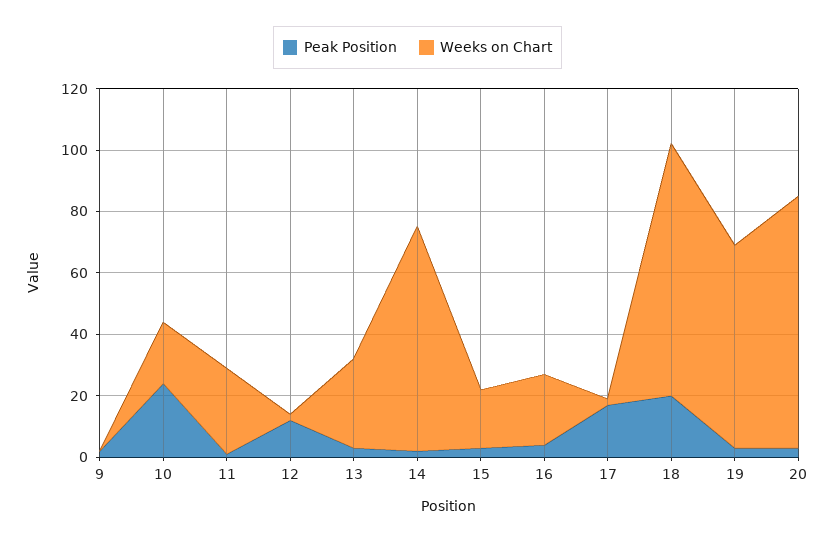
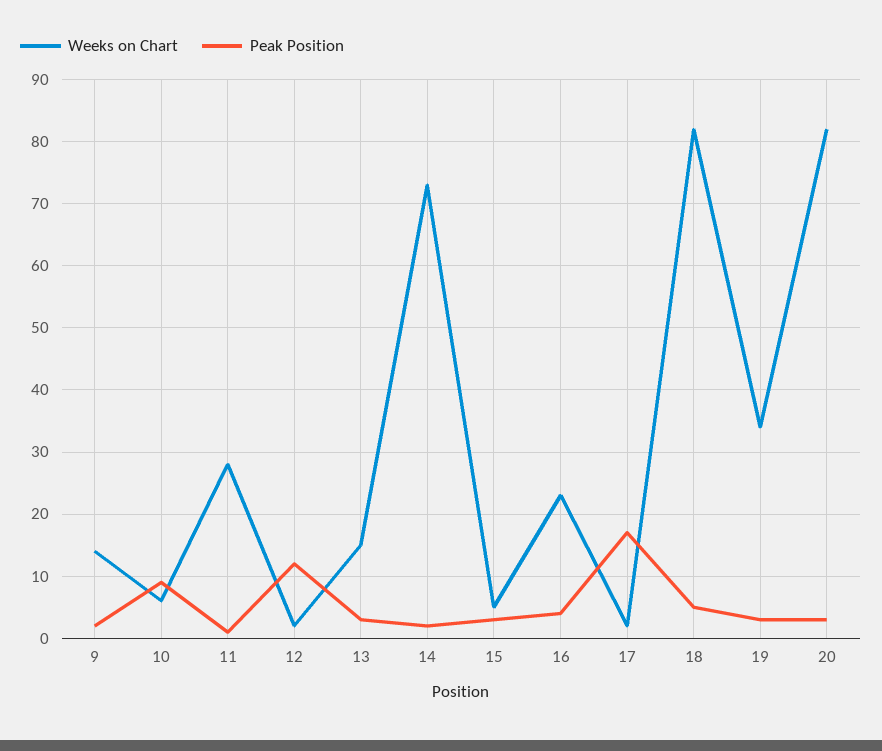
  {
    "Peak Position": {
      "9": 2,
-     "10": 25,
+     "10": 9,
      "11": 1,
      "12": 12,
      "13": 3,
      "14": 2,
      "15": 3,
      "16": 4,
      "17": 17,
-     "18": 20,
+     "18": 5,
      "19": 3,
      "20": 3
    },
    "Weeks on Chart": {
-     "9": 0,
+     "9": 14,
-     "10": 20,
+     "10": 6,
      "11": 28,
      "12": 2,
-     "13": 30,
+     "13": 15,
      "14": 73,
-     "15": 20,
+     "15": 5,
      "16": 23,
      "17": 2,
      "18": 82,
-     "19": 65,
+     "19": 34,
      "20": 82
    }
  }

